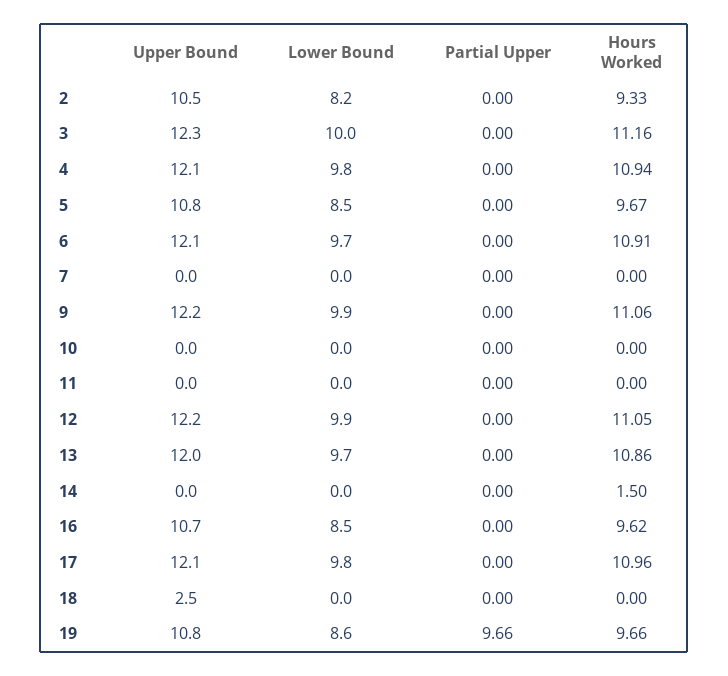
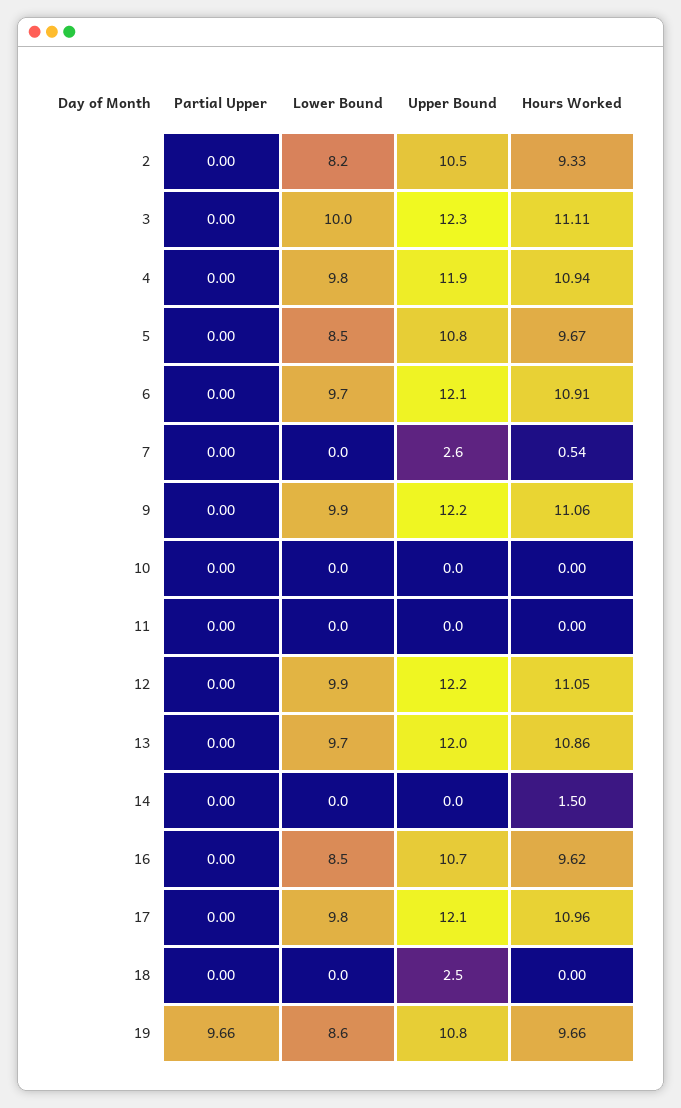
  {
    "Upper Bound": {
      "2": 10.5,
      "3": 12.3,
-     "4": 12.1,
+     "4": 11.9,
      "5": 10.8,
      "6": 12.1,
-     "7": 0,
+     "7": 2.6,
      "9": 12.2,
      "10": 0,
      "11": 0,
      "12": 12.2,
      "13": 12,
      "14": 0,
      "16": 10.7,
      "17": 12.1,
      "18": 2.5,
      "19": 10.8
    },
    "Lower Bound": {
      "2": 8.2,
      "3": 10,
      "4": 9.8,
      "5": 8.5,
      "6": 9.7,
      "7": 0,
      "9": 9.9,
      "10": 0,
      "11": 0,
      "12": 9.9,
      "13": 9.7,
      "14": 0,
      "16": 8.5,
      "17": 9.8,
      "18": 0,
      "19": 8.6
    },
    "Partial Upper": {
      "2": 0,
      "3": 0,
      "4": 0,
      "5": 0,
      "6": 0,
      "7": 0,
      "9": 0,
      "10": 0,
      "11": 0,
      "12": 0,
      "13": 0,
      "14": 0,
      "16": 0,
      "17": 0,
      "18": 0,
      "19": 9.66
    },
    "Hours Worked": {
      "2": 9.33,
-     "3": 11.16,
+     "3": 11.11,
      "4": 10.94,
      "5": 9.67,
      "6": 10.91,
-     "7": 0,
+     "7": 0.54,
      "9": 11.06,
      "10": 0,
      "11": 0,
      "12": 11.05,
      "13": 10.86,
      "14": 1.5,
      "16": 9.62,
      "17": 10.96,
      "18": 0,
      "19": 9.66
    }
  }

